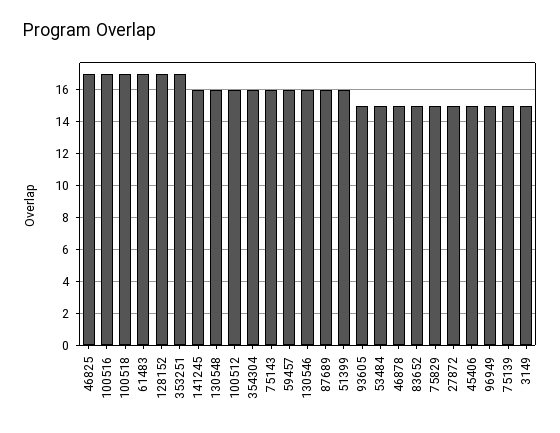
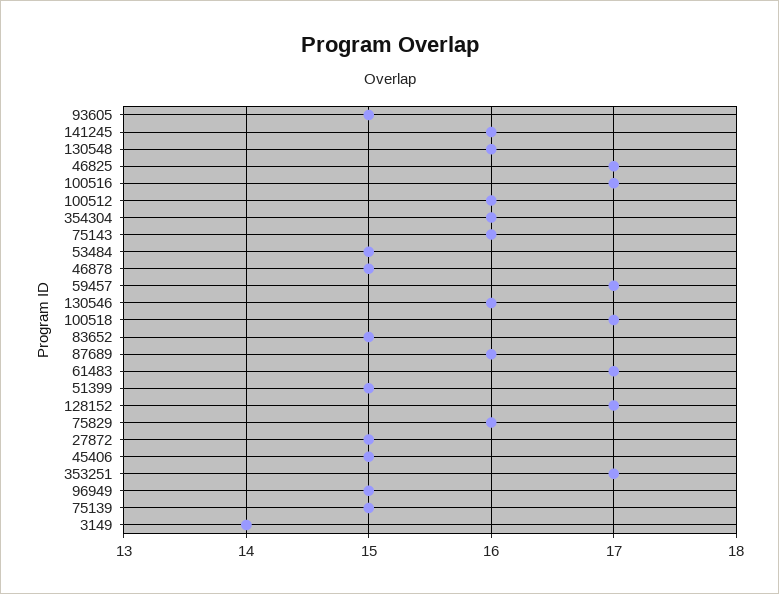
  {
    "46825": 17,
    "100516": 17,
    "100518": 17,
    "61483": 17,
    "128152": 17,
    "353251": 17,
    "141245": 16,
    "130548": 16,
    "100512": 16,
    "354304": 16,
    "75143": 16,
-   "59457": 16,
+   "59457": 17,
    "130546": 16,
    "87689": 16,
-   "51399": 16,
+   "51399": 15,
    "93605": 15,
    "53484": 15,
    "46878": 15,
    "83652": 15,
-   "75829": 15,
+   "75829": 16,
    "27872": 15,
    "45406": 15,
    "96949": 15,
    "75139": 15,
-   "3149": 15
+   "3149": 14
  }

